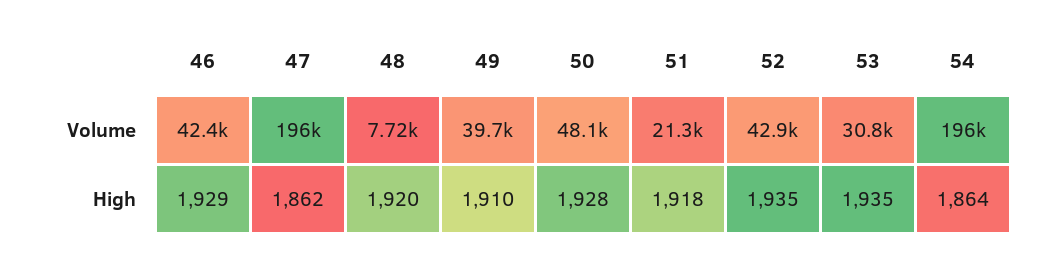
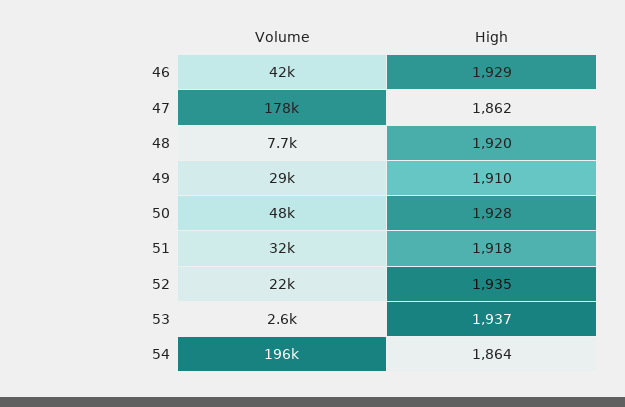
  {
    "46": {
      "Volume": 42400,
      "High": 1929
    },
    "47": {
-     "Volume": 196000,
+     "Volume": 178000,
      "High": 1862
    },
    "48": {
      "Volume": 7720,
      "High": 1920
    },
    "49": {
-     "Volume": 39700,
+     "Volume": 29000,
      "High": 1910
    },
    "50": {
      "Volume": 48100,
      "High": 1928
    },
    "51": {
-     "Volume": 21300,
+     "Volume": 32000,
      "High": 1918
    },
    "52": {
-     "Volume": 42900,
+     "Volume": 22000,
      "High": 1935
    },
    "53": {
-     "Volume": 30800,
+     "Volume": 2600,
-     "High": 1935
+     "High": 1937
    },
    "54": {
      "Volume": 196000,
      "High": 1864
    }
  }

